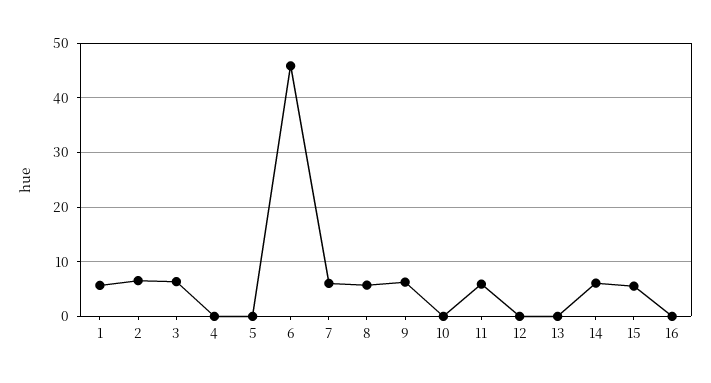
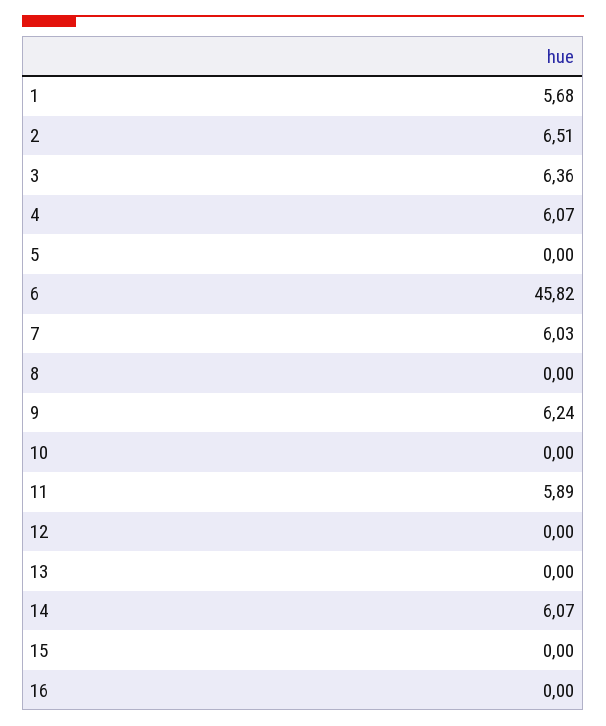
  {
    "1": 5.68,
    "2": 6.51,
    "3": 6.36,
-   "4": 0,
+   "4": 6.07,
    "5": 0,
    "6": 45.82,
    "7": 6.03,
-   "8": 6,
+   "8": 0,
    "9": 6.24,
    "10": 0,
    "11": 5.89,
    "12": 0,
    "13": 0,
    "14": 6.07,
-   "15": 6,
+   "15": 0,
    "16": 0
  }

